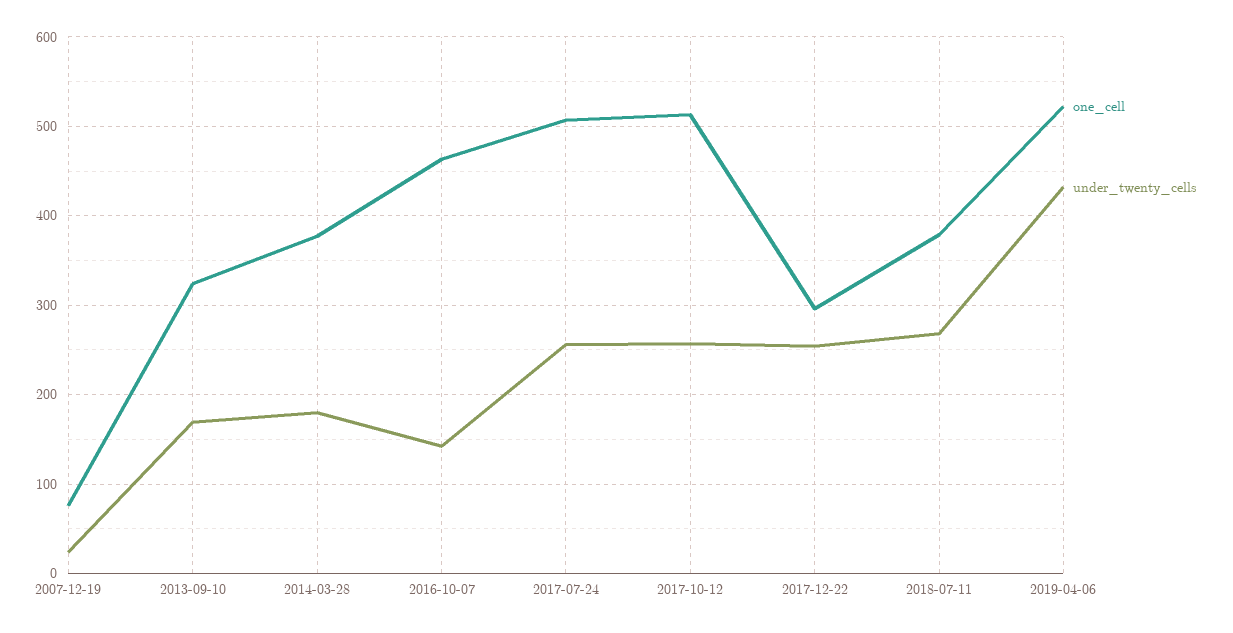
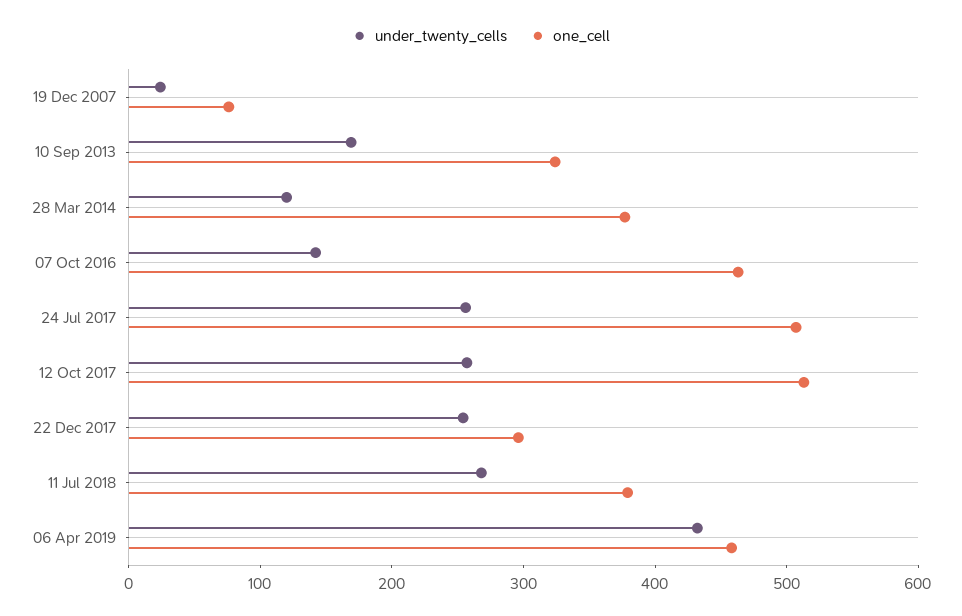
  {
    "one_cell": {
      "2007-12-19": 80,
      "2013-09-10": 320,
      "2014-03-28": 380,
      "2016-10-07": 460,
      "2017-07-24": 510,
      "2017-10-12": 510,
      "2017-12-22": 300,
      "2018-07-11": 380,
-     "2019-04-06": 520
+     "2019-04-06": 460
    },
    "under_twenty_cells": {
      "2007-12-19": 20,
      "2013-09-10": 170,
-     "2014-03-28": 180,
+     "2014-03-28": 120,
      "2016-10-07": 140,
      "2017-07-24": 260,
      "2017-10-12": 260,
      "2017-12-22": 250,
      "2018-07-11": 270,
      "2019-04-06": 430
    }
  }

